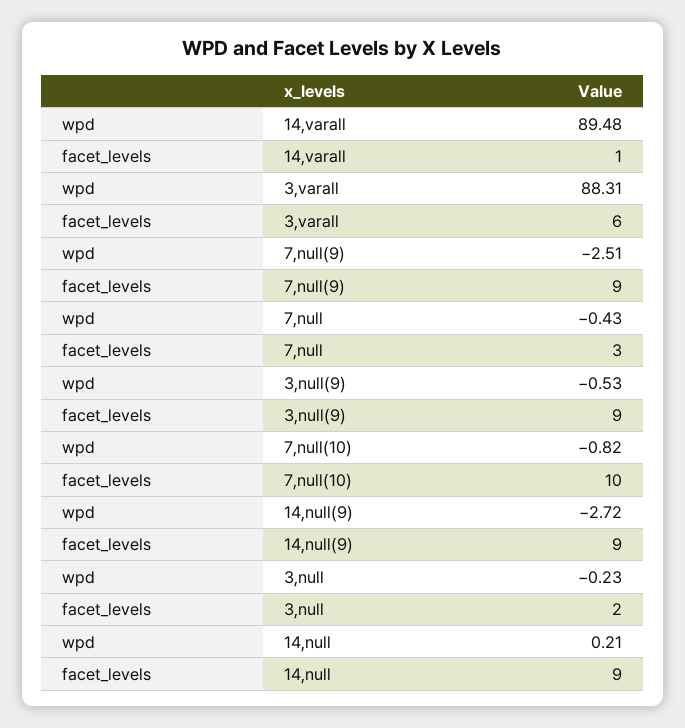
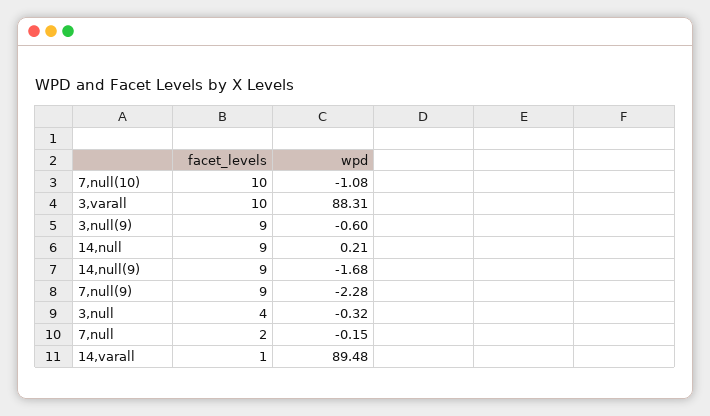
  {
    "wpd": {
      "14,varall": 89.48,
      "3,varall": 88.31,
-     "7,null(9)": -2.51,
+     "7,null(9)": -2.28,
-     "7,null": -0.43,
+     "7,null": -0.15,
-     "3,null(9)": -0.53,
+     "3,null(9)": -0.6,
-     "7,null(10)": -0.82,
+     "7,null(10)": -1.08,
-     "14,null(9)": -2.72,
+     "14,null(9)": -1.68,
-     "3,null": -0.23,
+     "3,null": -0.32,
      "14,null": 0.21
    },
    "facet_levels": {
      "14,varall": 1,
-     "3,varall": 6,
+     "3,varall": 10,
      "7,null(9)": 9,
-     "7,null": 3,
+     "7,null": 2,
      "3,null(9)": 9,
      "7,null(10)": 10,
      "14,null(9)": 9,
-     "3,null": 2,
+     "3,null": 4,
      "14,null": 9
    }
  }

